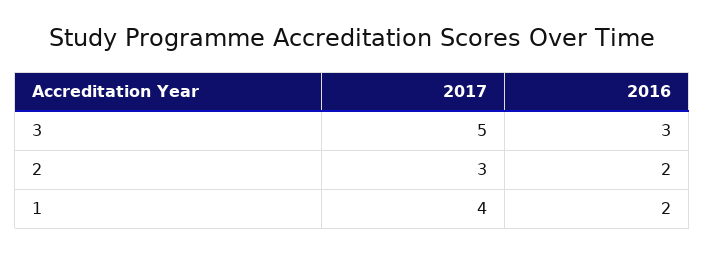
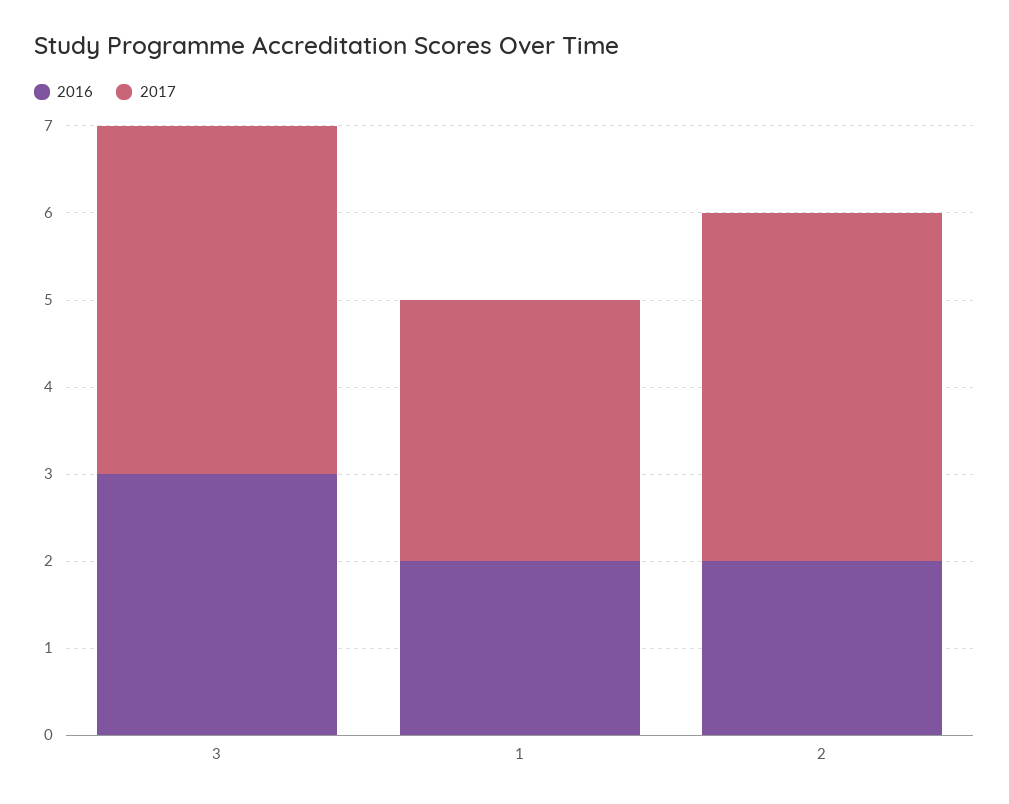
  {
    "2017": {
-     "3": 5,
+     "3": 4,
-     "2": 3,
+     "2": 4,
-     "1": 4
+     "1": 3
    },
    "2016": {
      "3": 3,
      "2": 2,
      "1": 2
    }
  }

